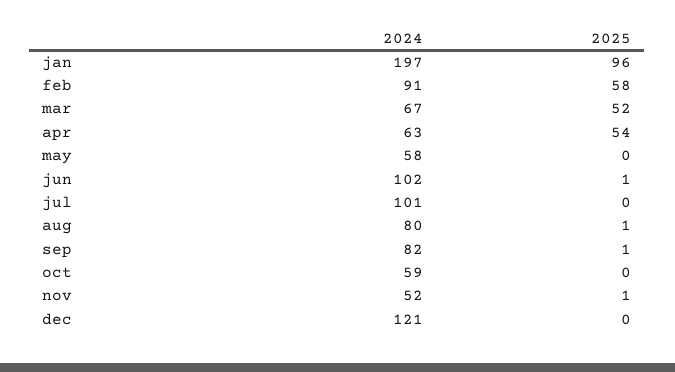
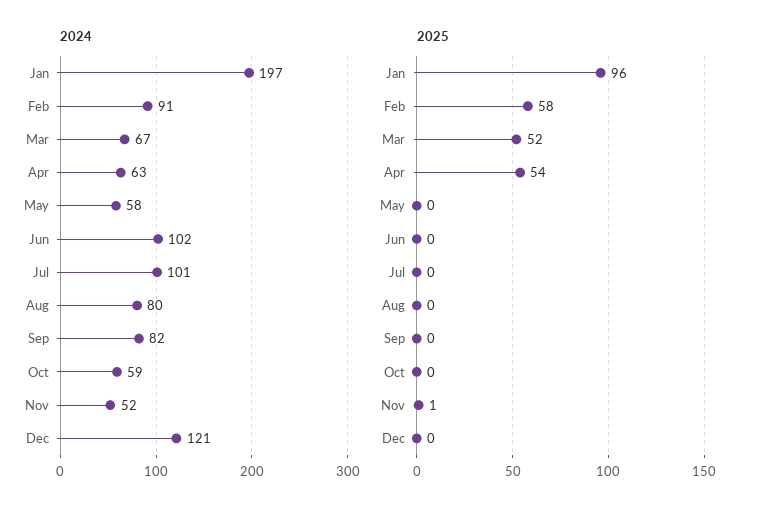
  {
    "2024": {
      "jan": 197,
      "feb": 91,
      "mar": 67,
      "apr": 63,
      "may": 58,
      "jun": 102,
      "jul": 101,
      "aug": 80,
      "sep": 82,
      "oct": 59,
      "nov": 52,
      "dec": 121
    },
    "2025": {
      "jan": 96,
      "feb": 58,
      "mar": 52,
      "apr": 54,
      "may": 0,
-     "jun": 1,
+     "jun": 0,
      "jul": 0,
-     "aug": 1,
+     "aug": 0,
-     "sep": 1,
+     "sep": 0,
      "oct": 0,
      "nov": 1,
      "dec": 0
    }
  }

